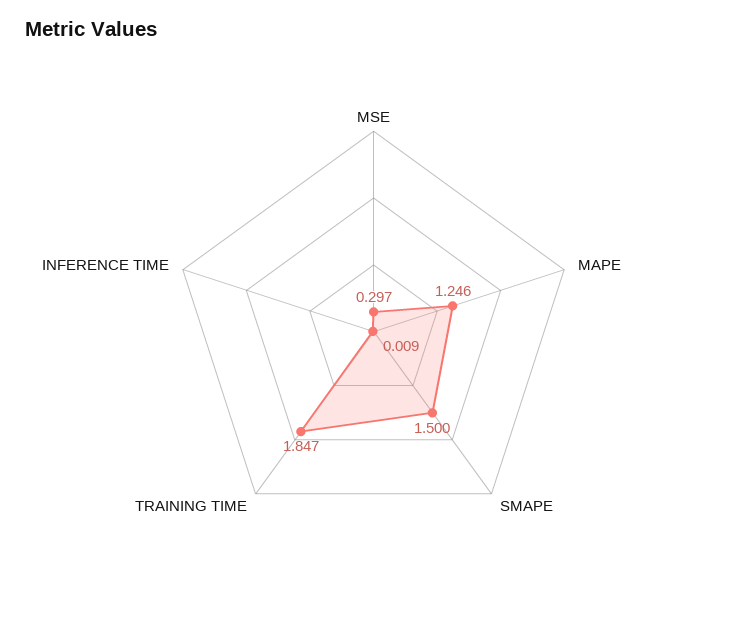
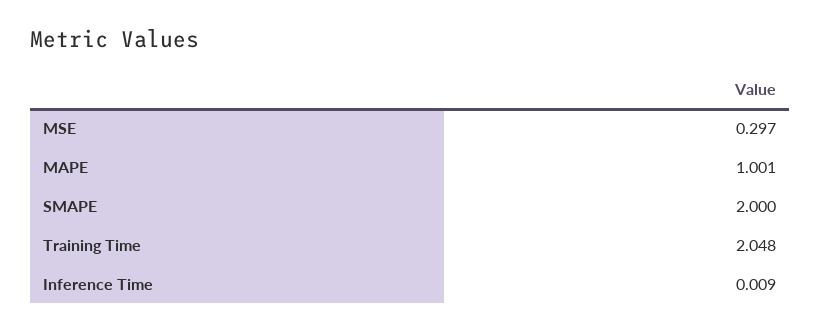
  {
    "MSE": 0.297,
-   "MAPE": 1.246,
+   "MAPE": 1.001,
-   "SMAPE": 1.5,
+   "SMAPE": 2,
-   "TRAINING TIME": 1.847,
+   "TRAINING TIME": 2.048,
    "INFERENCE TIME": 0.009
  }

